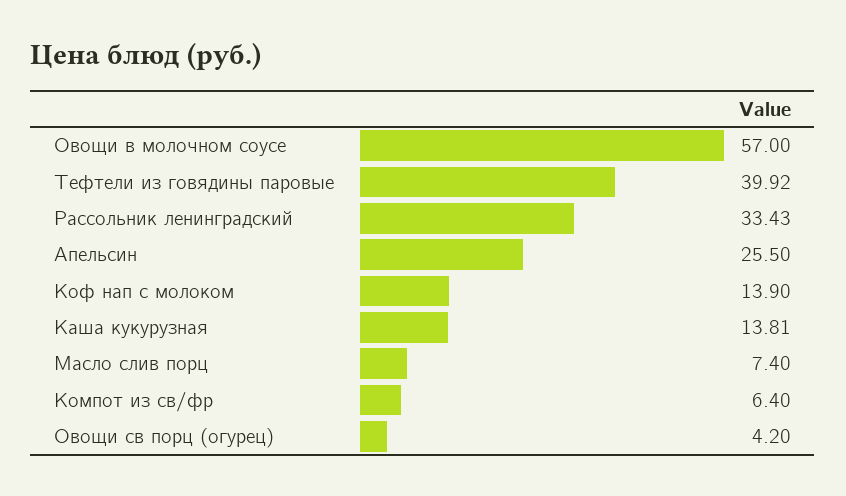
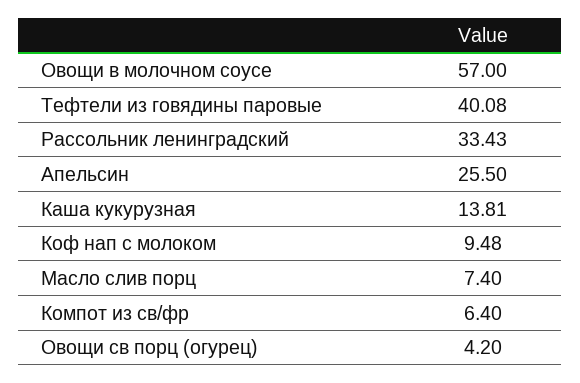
  {
    "Овощи в молочном соусе": 57,
-   "Тефтели из говядины паровые": 39.92,
+   "Тефтели из говядины паровые": 40.08,
    "Рассольник ленинградский": 33.43,
    "Апельсин": 25.5,
-   "Коф нап с молоком": 13.9,
+   "Коф нап с молоком": 9.48,
    "Каша кукурузная": 13.81,
    "Масло слив порц": 7.4,
    "Компот из св/фр": 6.4,
    "Овощи св порц (огурец)": 4.2
  }

